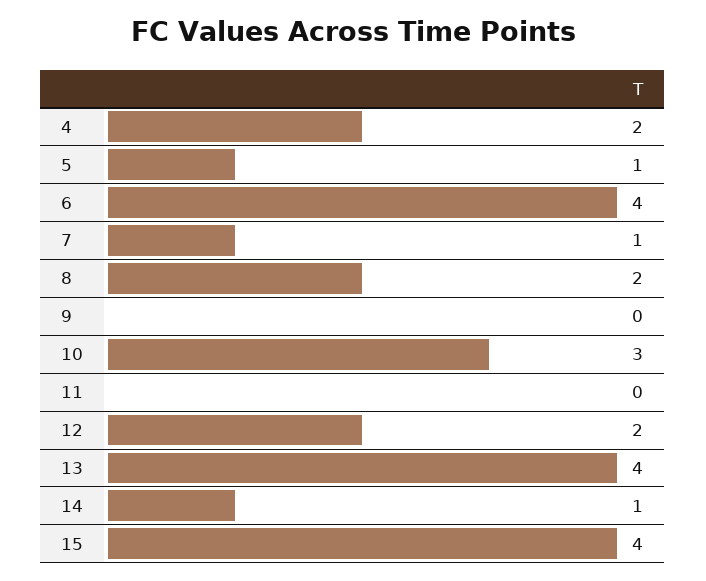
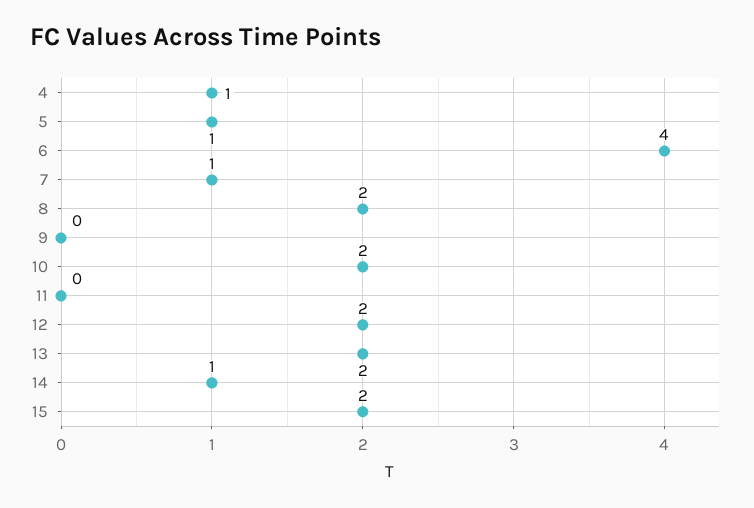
  {
-   "4": 2,
+   "4": 1,
    "5": 1,
    "6": 4,
    "7": 1,
    "8": 2,
    "9": 0,
-   "10": 3,
+   "10": 2,
    "11": 0,
    "12": 2,
-   "13": 4,
+   "13": 2,
    "14": 1,
-   "15": 4
+   "15": 2
  }

